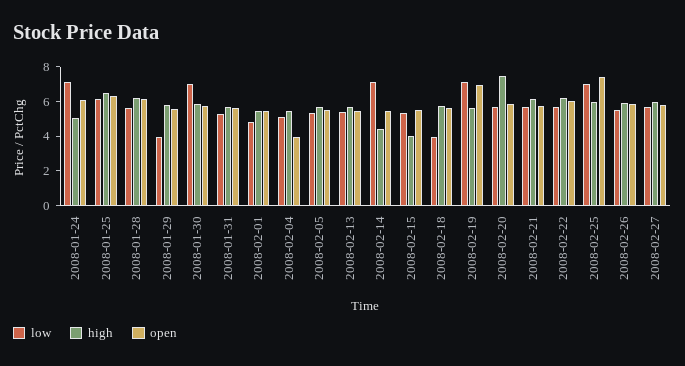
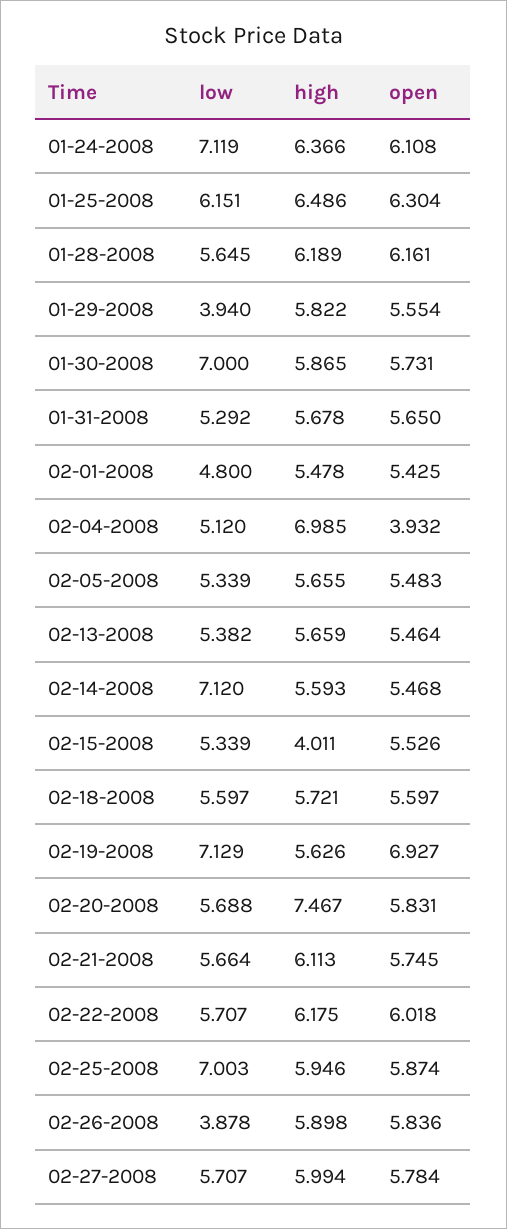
  {
    "low": {
      "2008-01-24": 7.119,
      "2008-01-25": 6.151,
      "2008-01-28": 5.645,
      "2008-01-29": 3.94,
      "2008-01-30": 7,
      "2008-01-31": 5.292,
      "2008-02-01": 4.8,
      "2008-02-04": 5.12,
      "2008-02-05": 5.339,
      "2008-02-13": 5.382,
      "2008-02-14": 7.12,
      "2008-02-15": 5.339,
-     "2008-02-18": 4,
+     "2008-02-18": 5.597,
      "2008-02-19": 7.129,
      "2008-02-20": 5.688,
      "2008-02-21": 5.664,
      "2008-02-22": 5.707,
      "2008-02-25": 7.003,
-     "2008-02-26": 5.5,
+     "2008-02-26": 3.878,
      "2008-02-27": 5.707
    },
    "high": {
-     "2008-01-24": 5,
+     "2008-01-24": 6.366,
      "2008-01-25": 6.486,
      "2008-01-28": 6.189,
      "2008-01-29": 5.822,
      "2008-01-30": 5.865,
      "2008-01-31": 5.678,
      "2008-02-01": 5.478,
-     "2008-02-04": 5.5,
+     "2008-02-04": 6.985,
      "2008-02-05": 5.655,
      "2008-02-13": 5.659,
-     "2008-02-14": 4.5,
+     "2008-02-14": 5.593,
      "2008-02-15": 4.011,
      "2008-02-18": 5.721,
      "2008-02-19": 5.626,
      "2008-02-20": 7.467,
      "2008-02-21": 6.113,
      "2008-02-22": 6.175,
      "2008-02-25": 5.946,
      "2008-02-26": 5.898,
      "2008-02-27": 5.994
    },
    "open": {
      "2008-01-24": 6.108,
      "2008-01-25": 6.304,
      "2008-01-28": 6.161,
      "2008-01-29": 5.554,
      "2008-01-30": 5.731,
      "2008-01-31": 5.65,
      "2008-02-01": 5.425,
      "2008-02-04": 3.932,
      "2008-02-05": 5.483,
      "2008-02-13": 5.464,
      "2008-02-14": 5.468,
      "2008-02-15": 5.526,
      "2008-02-18": 5.597,
      "2008-02-19": 6.927,
      "2008-02-20": 5.831,
      "2008-02-21": 5.745,
      "2008-02-22": 6.018,
-     "2008-02-25": 7.5,
+     "2008-02-25": 5.874,
      "2008-02-26": 5.836,
      "2008-02-27": 5.784
    }
  }

